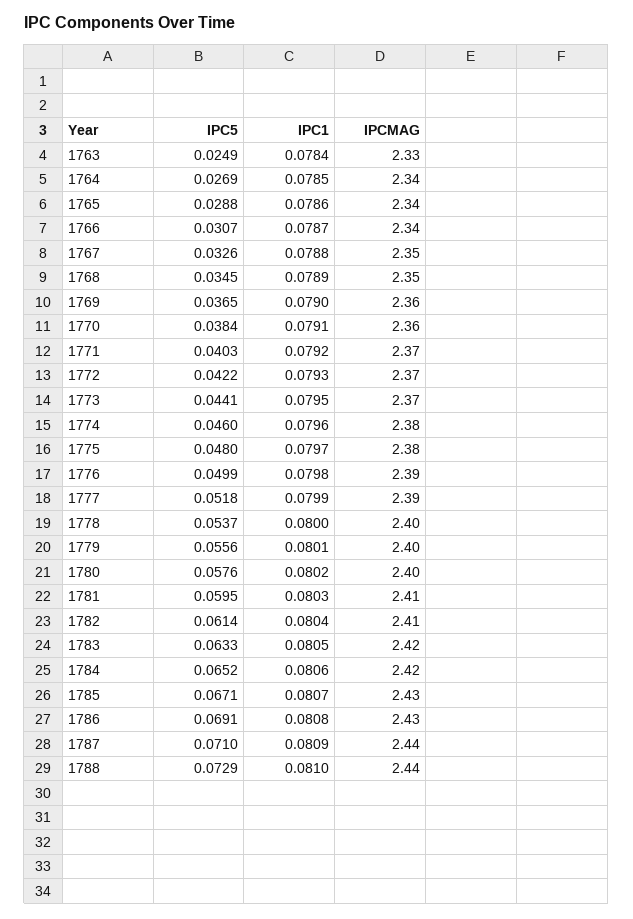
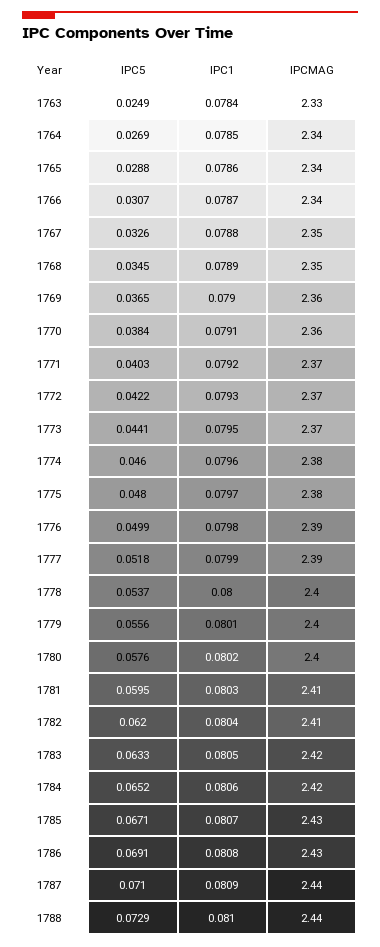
  {
    "IPC5": {
      "1763": 0.0249,
      "1764": 0.0269,
      "1765": 0.0288,
      "1766": 0.0307,
      "1767": 0.0326,
      "1768": 0.0345,
      "1769": 0.0365,
      "1770": 0.0384,
      "1771": 0.0403,
      "1772": 0.0422,
      "1773": 0.0441,
      "1774": 0.046,
      "1775": 0.048,
      "1776": 0.0499,
      "1777": 0.0518,
      "1778": 0.0537,
      "1779": 0.0556,
      "1780": 0.0576,
      "1781": 0.0595,
-     "1782": 0.0614,
+     "1782": 0.062,
      "1783": 0.0633,
      "1784": 0.0652,
      "1785": 0.0671,
      "1786": 0.0691,
      "1787": 0.071,
      "1788": 0.0729
    },
    "IPC1": {
      "1763": 0.0784,
      "1764": 0.0785,
      "1765": 0.0786,
      "1766": 0.0787,
      "1767": 0.0788,
      "1768": 0.0789,
      "1769": 0.079,
      "1770": 0.0791,
      "1771": 0.0792,
      "1772": 0.0793,
      "1773": 0.0795,
      "1774": 0.0796,
      "1775": 0.0797,
      "1776": 0.0798,
      "1777": 0.0799,
      "1778": 0.08,
      "1779": 0.0801,
      "1780": 0.0802,
      "1781": 0.0803,
      "1782": 0.0804,
      "1783": 0.0805,
      "1784": 0.0806,
      "1785": 0.0807,
      "1786": 0.0808,
      "1787": 0.0809,
      "1788": 0.081
    },
    "IPCMAG": {
      "1763": 2.33,
      "1764": 2.34,
      "1765": 2.34,
      "1766": 2.34,
      "1767": 2.35,
      "1768": 2.35,
      "1769": 2.36,
      "1770": 2.36,
      "1771": 2.37,
      "1772": 2.37,
      "1773": 2.37,
      "1774": 2.38,
      "1775": 2.38,
      "1776": 2.39,
      "1777": 2.39,
      "1778": 2.4,
      "1779": 2.4,
      "1780": 2.4,
      "1781": 2.41,
      "1782": 2.41,
      "1783": 2.42,
      "1784": 2.42,
      "1785": 2.43,
      "1786": 2.43,
      "1787": 2.44,
      "1788": 2.44
    }
  }

